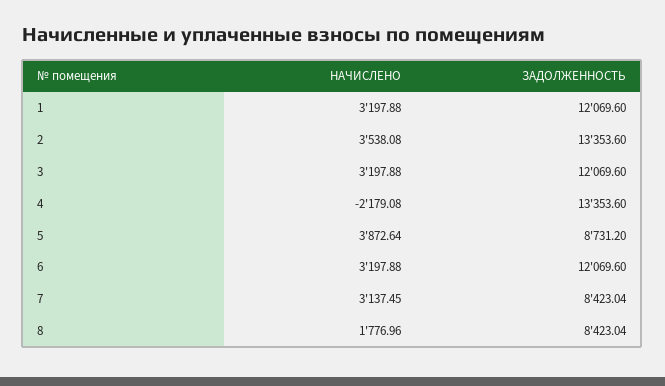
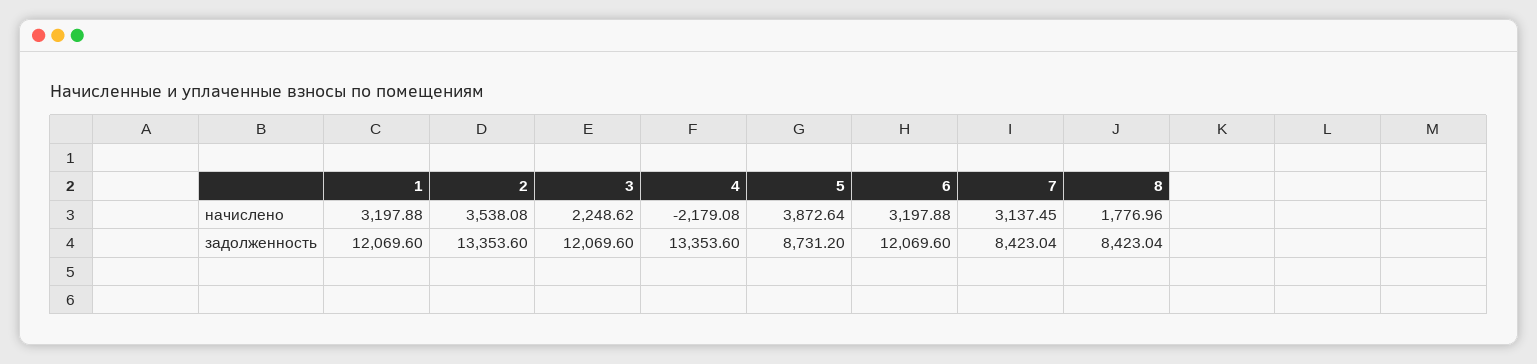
  {
    "НАЧИСЛЕНО": {
      "1": 3197.88,
      "2": 3538.08,
-     "3": 3197.88,
+     "3": 2248.62,
      "4": -2179.08,
      "5": 3872.64,
      "6": 3197.88,
      "7": 3137.45,
      "8": 1776.96
    },
    "ЗАДОЛЖЕННОСТЬ": {
      "1": 12069.6,
      "2": 13353.6,
      "3": 12069.6,
      "4": 13353.6,
      "5": 8731.2,
      "6": 12069.6,
      "7": 8423.04,
      "8": 8423.04
    }
  }

